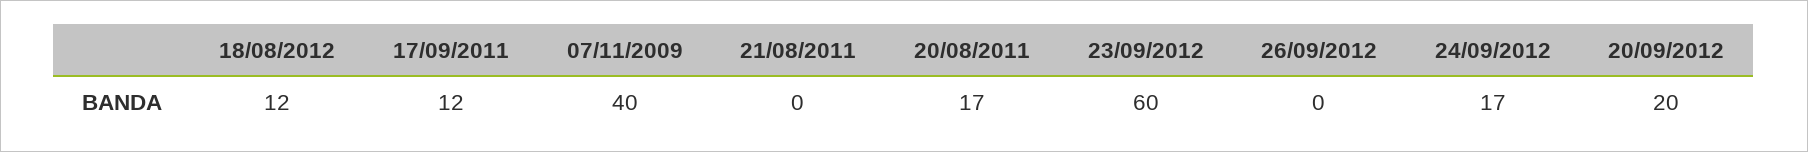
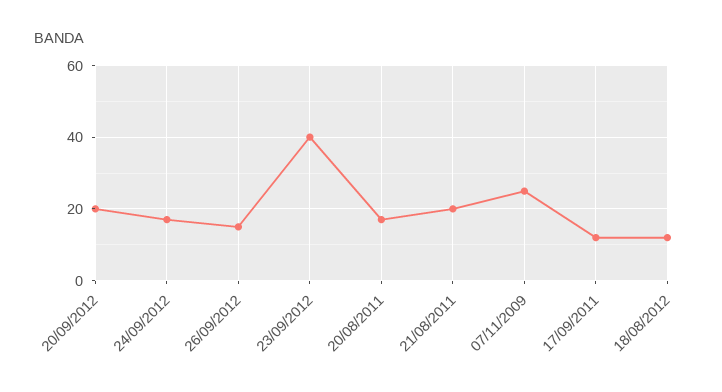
  {
    "18/08/2012": 12,
    "17/09/2011": 12,
-   "07/11/2009": 40,
+   "07/11/2009": 25,
-   "21/08/2011": 0,
+   "21/08/2011": 20,
    "20/08/2011": 17,
-   "23/09/2012": 60,
+   "23/09/2012": 40,
-   "26/09/2012": 0,
+   "26/09/2012": 15,
    "24/09/2012": 17,
    "20/09/2012": 20
  }

